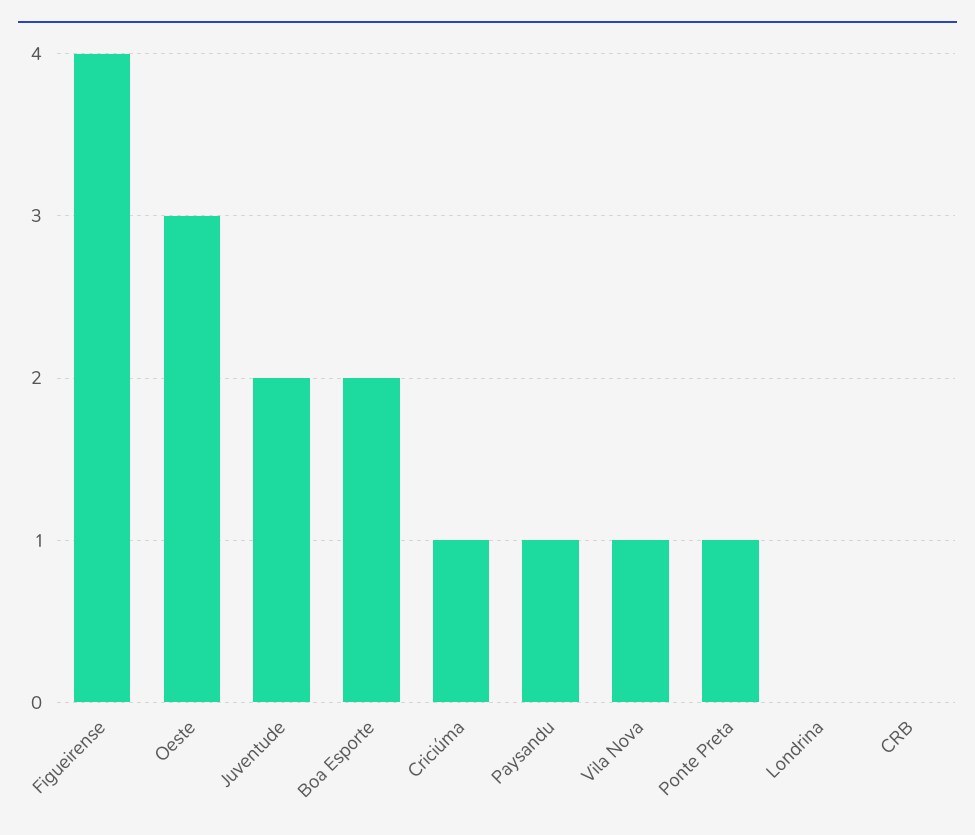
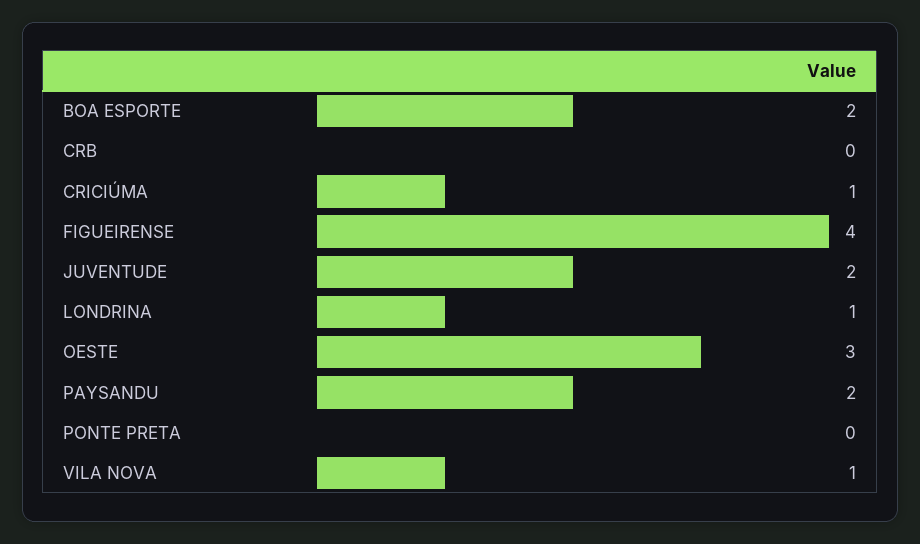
  {
    "Figueirense": 4,
    "Oeste": 3,
    "Juventude": 2,
    "Boa Esporte": 2,
    "Criciúma": 1,
-   "Paysandu": 1,
+   "Paysandu": 2,
    "Vila Nova": 1,
-   "Ponte Preta": 1,
+   "Ponte Preta": 0,
-   "Londrina": 0,
+   "Londrina": 1,
    "CRB": 0
  }

